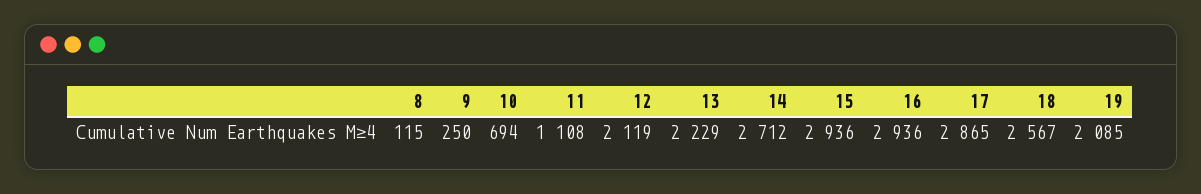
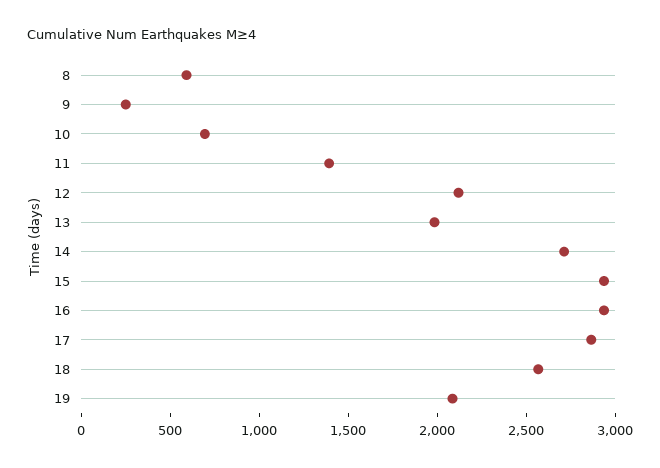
  {
-   "8": 115,
+   "8": 600,
    "9": 250,
    "10": 694,
-   "11": 1108,
+   "11": 1400,
    "12": 2119,
-   "13": 2229,
+   "13": 2000,
    "14": 2712,
    "15": 2936,
    "16": 2936,
    "17": 2865,
    "18": 2567,
    "19": 2085
  }

